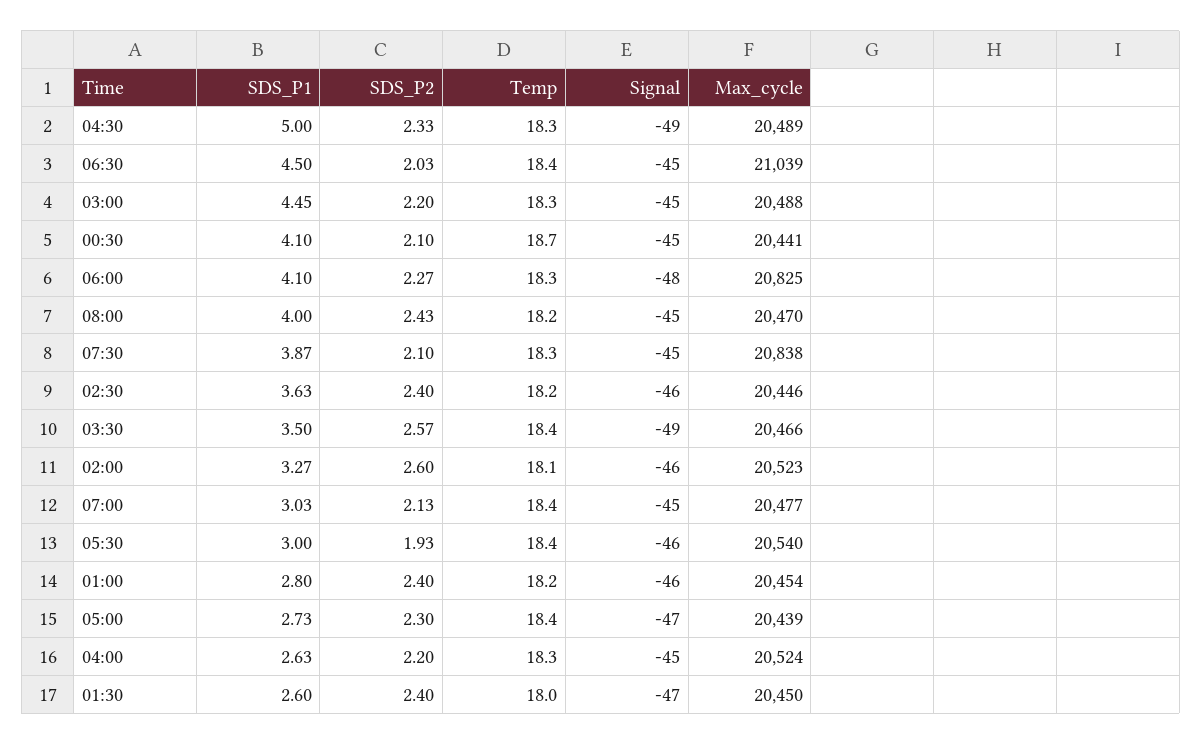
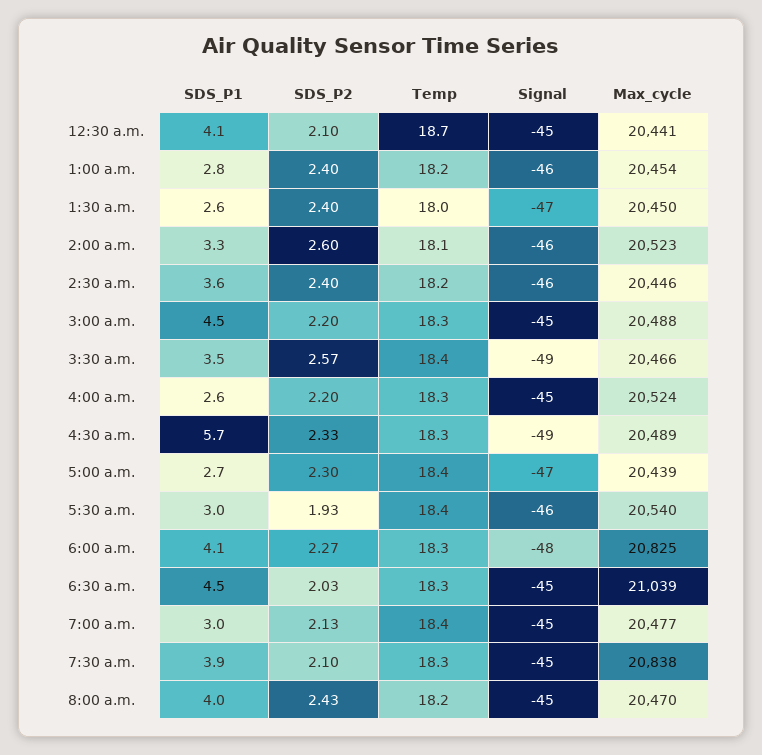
  {
    "SDS_P1": {
-     "04:30": 5,
+     "04:30": 5.7,
      "06:30": 4.5,
      "03:00": 4.45,
      "00:30": 4.1,
      "06:00": 4.1,
      "08:00": 4,
      "07:30": 3.87,
      "02:30": 3.63,
      "03:30": 3.5,
      "02:00": 3.27,
      "07:00": 3.03,
      "05:30": 3,
      "01:00": 2.8,
      "05:00": 2.73,
      "04:00": 2.63,
      "01:30": 2.6
    },
    "SDS_P2": {
      "04:30": 2.33,
      "06:30": 2.03,
      "03:00": 2.2,
      "00:30": 2.1,
      "06:00": 2.27,
      "08:00": 2.43,
      "07:30": 2.1,
      "02:30": 2.4,
      "03:30": 2.57,
      "02:00": 2.6,
      "07:00": 2.13,
      "05:30": 1.93,
      "01:00": 2.4,
      "05:00": 2.3,
      "04:00": 2.2,
      "01:30": 2.4
    },
    "Temp": {
      "04:30": 18.3,
-     "06:30": 18.4,
+     "06:30": 18.3,
      "03:00": 18.3,
      "00:30": 18.7,
      "06:00": 18.3,
      "08:00": 18.2,
      "07:30": 18.3,
      "02:30": 18.2,
      "03:30": 18.4,
      "02:00": 18.1,
      "07:00": 18.4,
      "05:30": 18.4,
      "01:00": 18.2,
      "05:00": 18.4,
      "04:00": 18.3,
      "01:30": 18
    },
    "Signal": {
      "04:30": -49,
      "06:30": -45,
      "03:00": -45,
      "00:30": -45,
      "06:00": -48,
      "08:00": -45,
      "07:30": -45,
      "02:30": -46,
      "03:30": -49,
      "02:00": -46,
      "07:00": -45,
      "05:30": -46,
      "01:00": -46,
      "05:00": -47,
      "04:00": -45,
      "01:30": -47
    },
    "Max_cycle": {
      "04:30": 20489,
      "06:30": 21039,
      "03:00": 20488,
      "00:30": 20441,
      "06:00": 20825,
      "08:00": 20470,
      "07:30": 20838,
      "02:30": 20446,
      "03:30": 20466,
      "02:00": 20523,
      "07:00": 20477,
      "05:30": 20540,
      "01:00": 20454,
      "05:00": 20439,
      "04:00": 20524,
      "01:30": 20450
    }
  }

